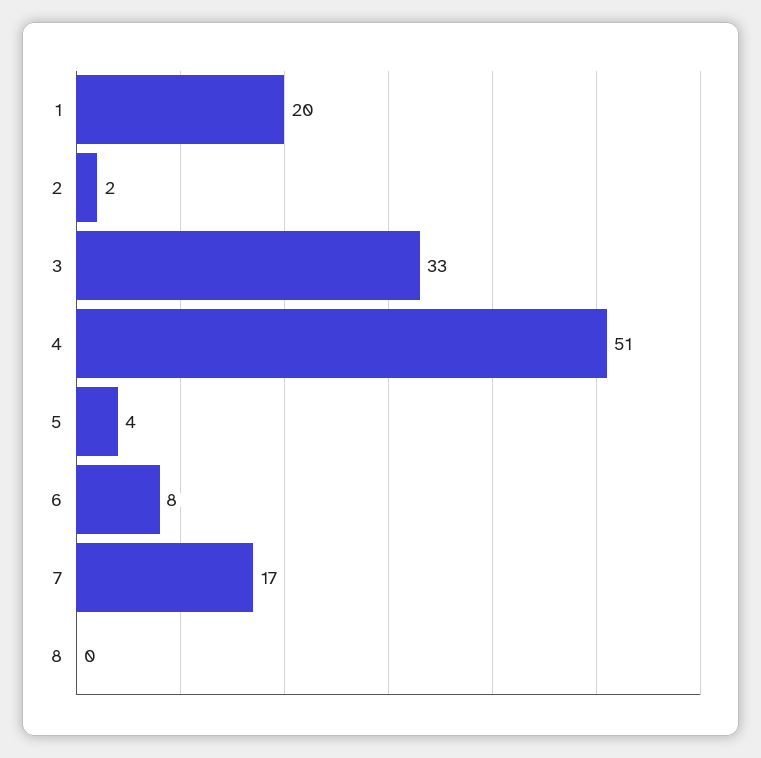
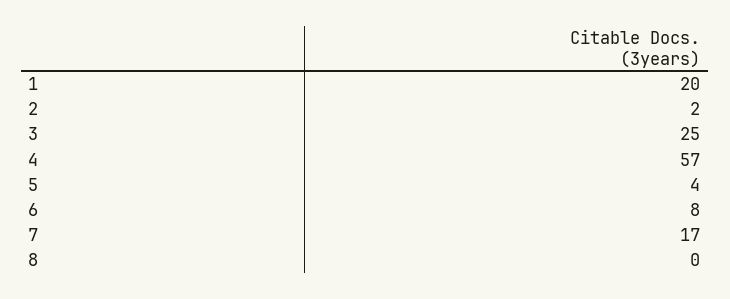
  {
    "1": 20,
    "2": 2,
-   "3": 33,
+   "3": 25,
-   "4": 51,
+   "4": 57,
    "5": 4,
    "6": 8,
    "7": 17,
    "8": 0
  }

